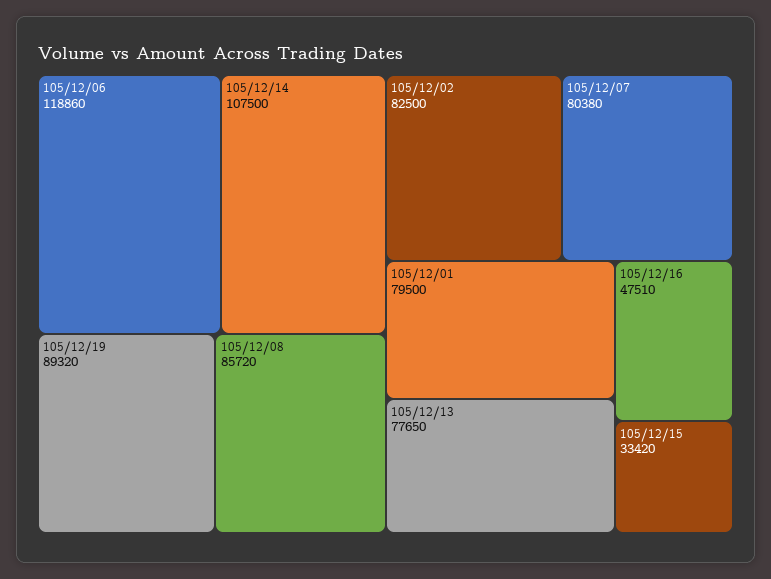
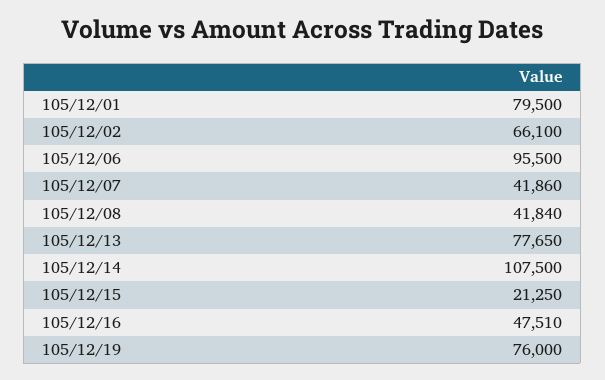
  {
-   "105/12/06": 118860,
+   "105/12/06": 95500,
    "105/12/14": 107500,
-   "105/12/19": 89320,
+   "105/12/19": 76000,
-   "105/12/08": 85720,
+   "105/12/08": 41840,
-   "105/12/02": 82500,
+   "105/12/02": 66100,
-   "105/12/07": 80380,
+   "105/12/07": 41860,
    "105/12/01": 79500,
    "105/12/13": 77650,
    "105/12/16": 47510,
-   "105/12/15": 33420
+   "105/12/15": 21250
  }

